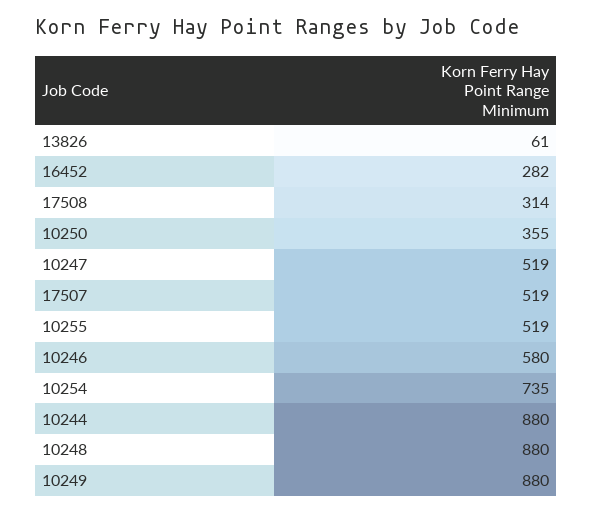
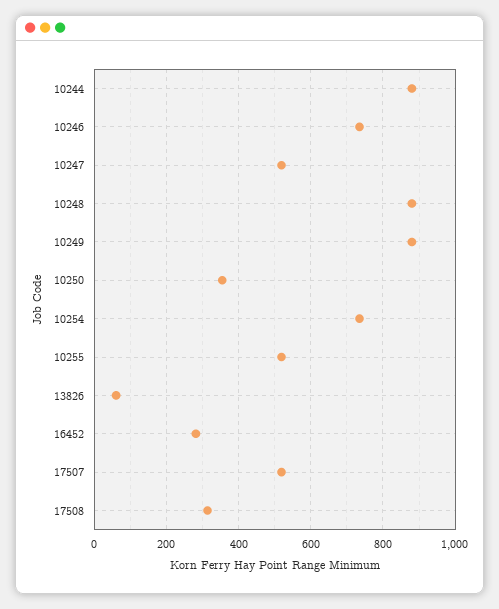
  {
    "13826": 61,
    "16452": 282,
    "17508": 314,
    "10250": 355,
    "10247": 519,
    "17507": 519,
    "10255": 519,
-   "10246": 580,
+   "10246": 740,
    "10254": 735,
    "10244": 880,
    "10248": 880,
    "10249": 880
  }

